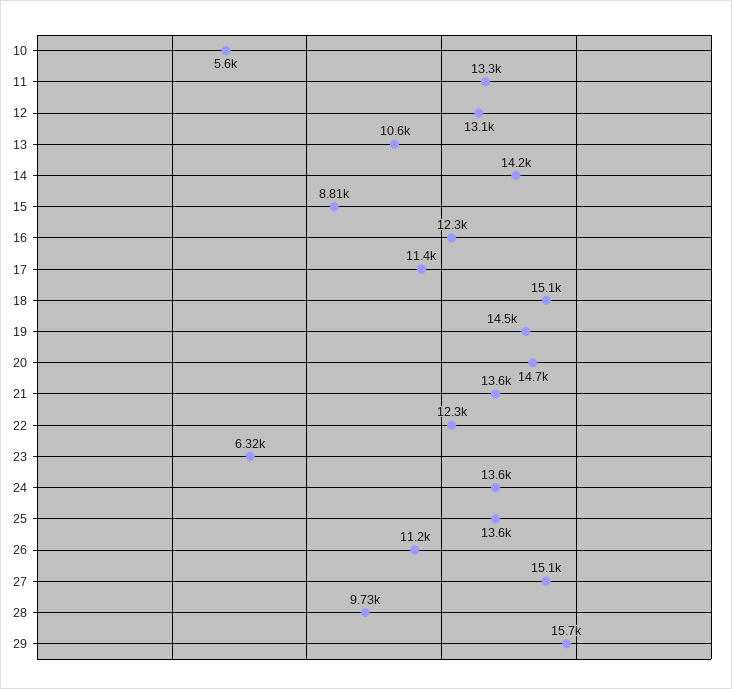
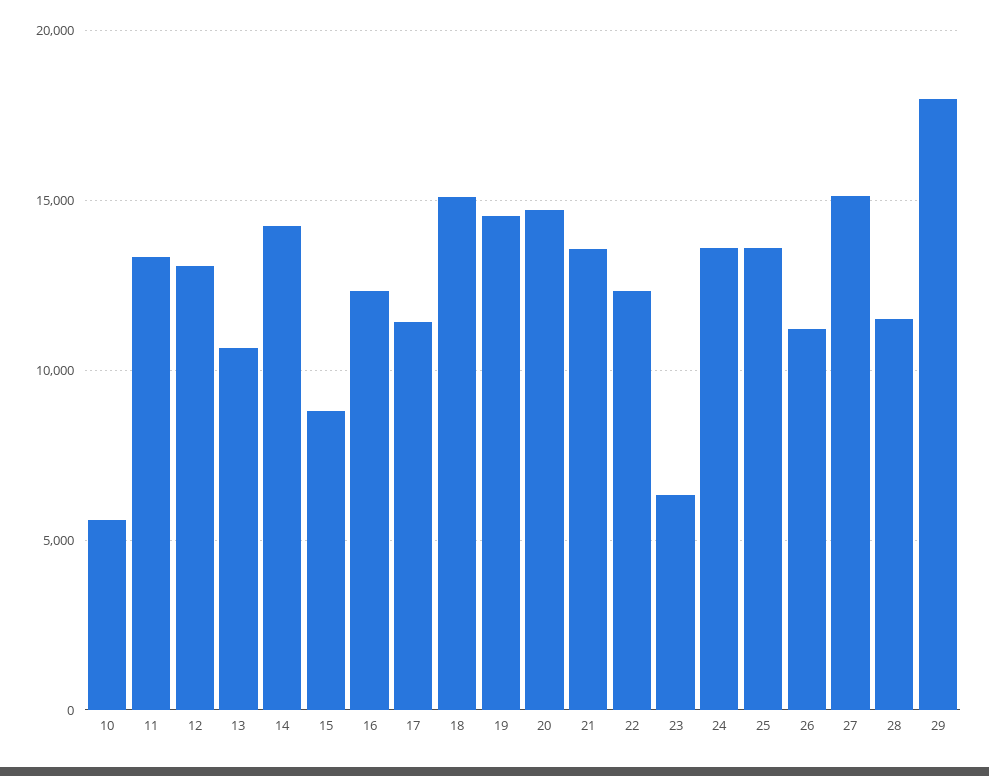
  {
    "10": 5600,
    "11": 13300,
    "12": 13100,
    "13": 10600,
    "14": 14200,
    "15": 8810,
    "16": 12300,
    "17": 11400,
    "18": 15100,
    "19": 14500,
    "20": 14700,
    "21": 13600,
    "22": 12300,
    "23": 6320,
    "24": 13600,
    "25": 13600,
    "26": 11200,
    "27": 15100,
-   "28": 9730,
+   "28": 11500,
-   "29": 15700
+   "29": 18000
  }

